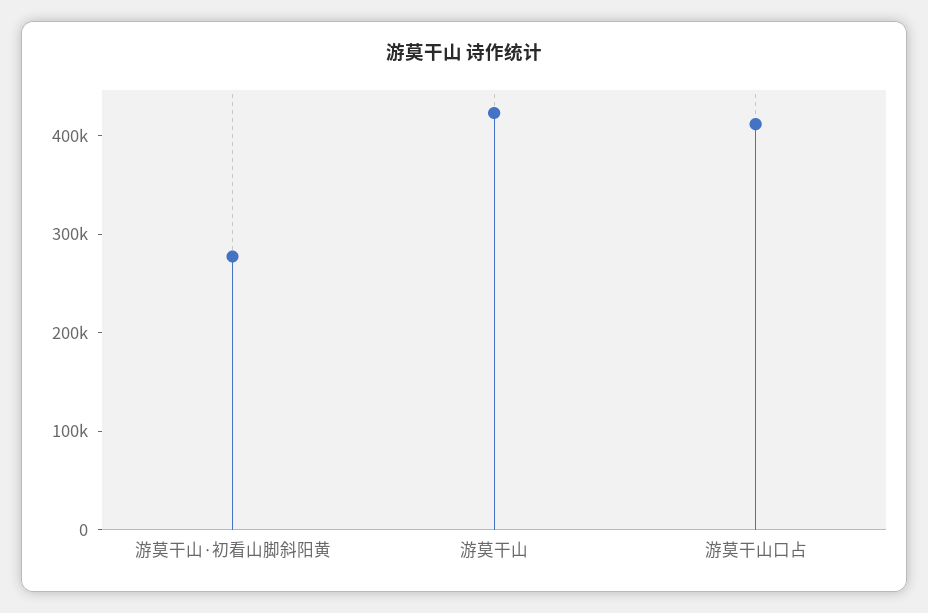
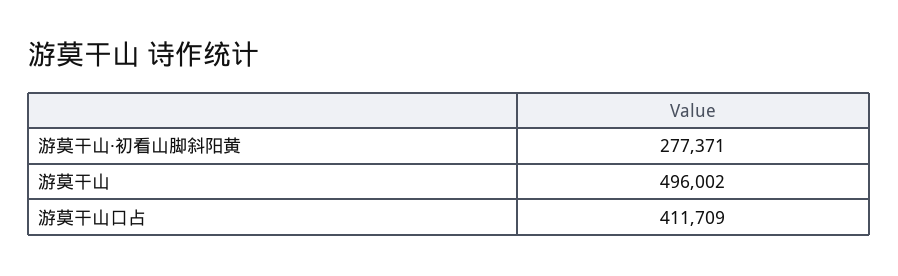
  {
    "游莫干山·初看山脚斜阳黄": 277371,
-   "游莫干山": 420000,
+   "游莫干山": 496002,
    "游莫干山口占": 411709
  }

